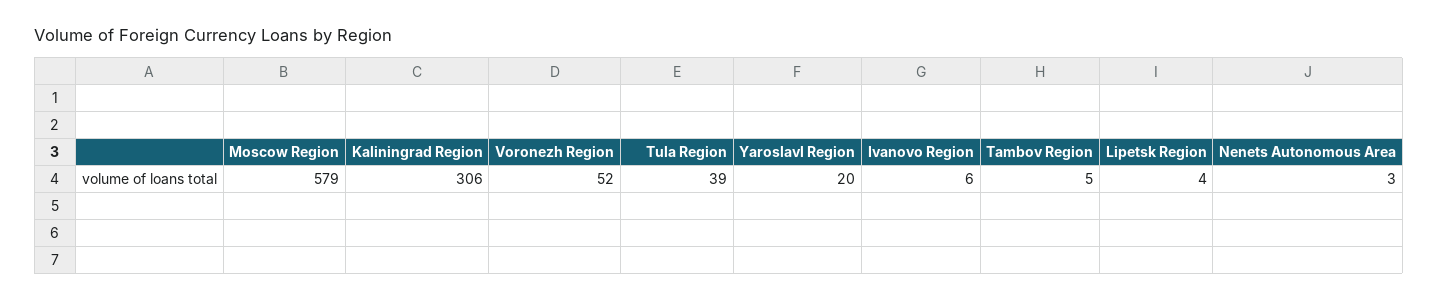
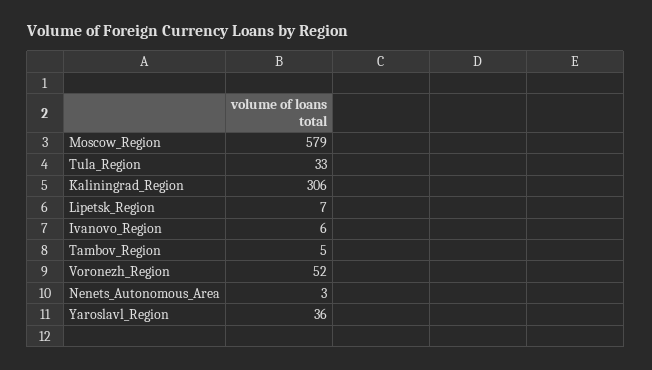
  {
    "Moscow Region": 579,
    "Kaliningrad Region": 306,
    "Voronezh Region": 52,
-   "Tula Region": 39,
+   "Tula Region": 33,
-   "Yaroslavl Region": 20,
+   "Yaroslavl Region": 36,
    "Ivanovo Region": 6,
    "Tambov Region": 5,
-   "Lipetsk Region": 4,
+   "Lipetsk Region": 7,
    "Nenets Autonomous Area": 3
  }

